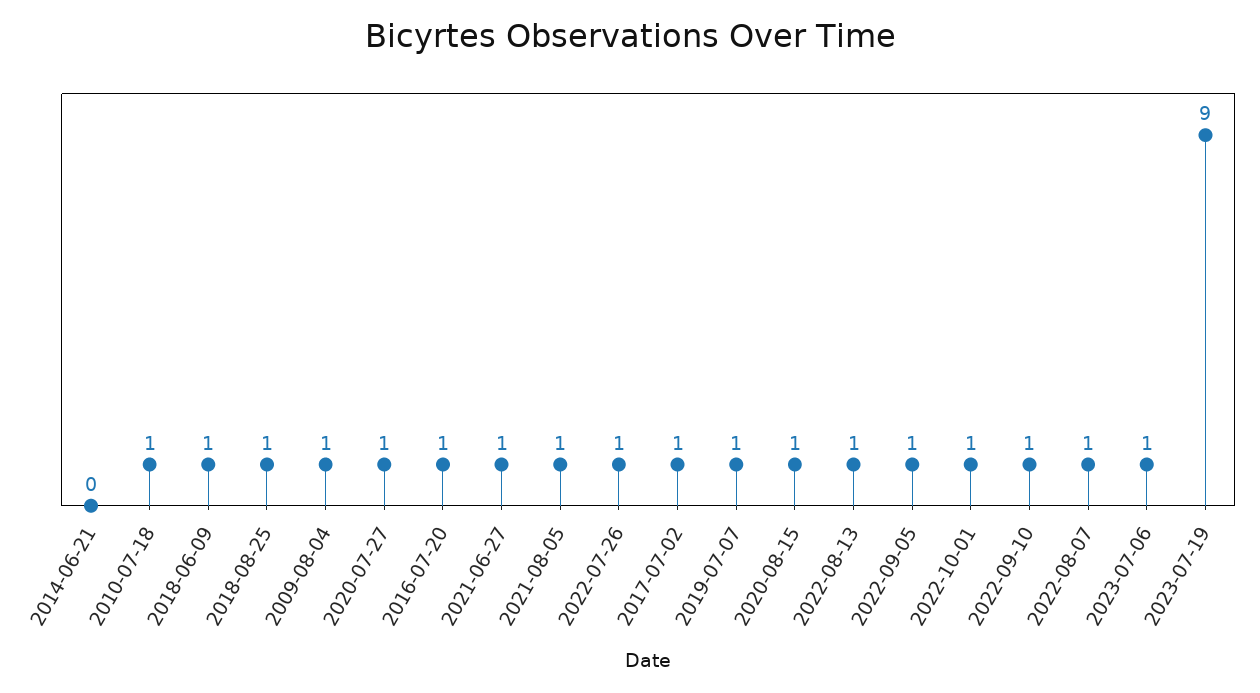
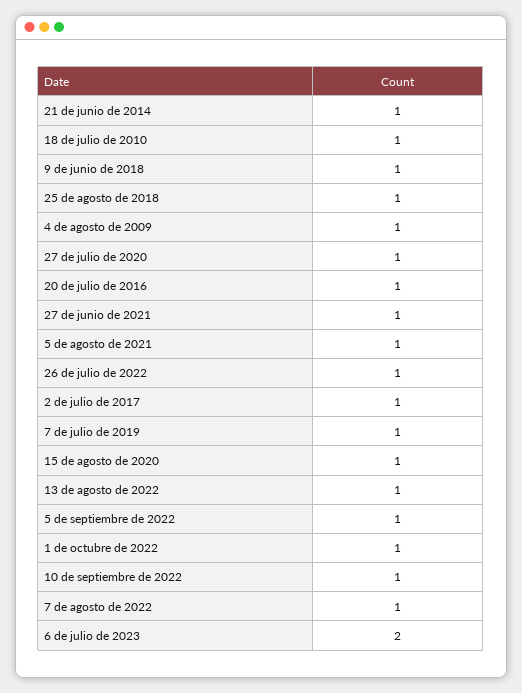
  {
-   "2014-06-21": 0,
+   "2014-06-21": 1,
    "2010-07-18": 1,
    "2018-06-09": 1,
    "2018-08-25": 1,
    "2009-08-04": 1,
    "2020-07-27": 1,
    "2016-07-20": 1,
    "2021-06-27": 1,
    "2021-08-05": 1,
    "2022-07-26": 1,
    "2017-07-02": 1,
    "2019-07-07": 1,
    "2020-08-15": 1,
    "2022-08-13": 1,
    "2022-09-05": 1,
    "2022-10-01": 1,
    "2022-09-10": 1,
    "2022-08-07": 1,
-   "2023-07-06": 1,
+   "2023-07-06": 2
-   "2023-07-19": 9
  }

